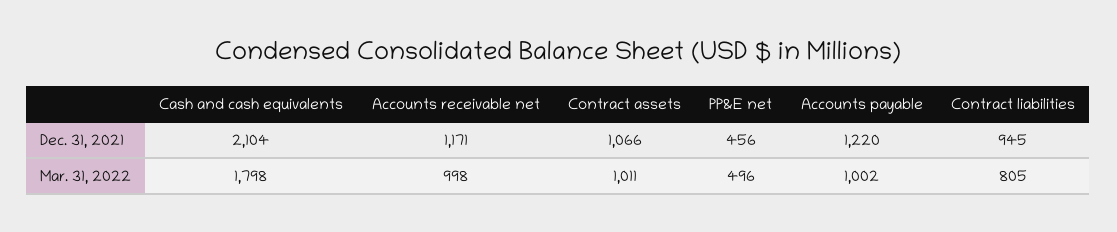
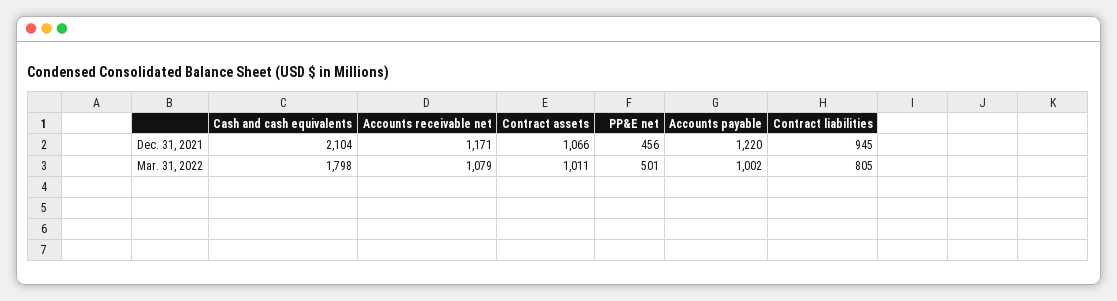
  {
    "Cash and cash equivalents": {
      "Dec. 31, 2021": 2104,
      "Mar. 31, 2022": 1798
    },
    "Accounts receivable net": {
      "Dec. 31, 2021": 1171,
-     "Mar. 31, 2022": 998
+     "Mar. 31, 2022": 1079
    },
    "Contract assets": {
      "Dec. 31, 2021": 1066,
      "Mar. 31, 2022": 1011
    },
    "PP&E net": {
      "Dec. 31, 2021": 456,
-     "Mar. 31, 2022": 496
+     "Mar. 31, 2022": 501
    },
    "Accounts payable": {
      "Dec. 31, 2021": 1220,
      "Mar. 31, 2022": 1002
    },
    "Contract liabilities": {
      "Dec. 31, 2021": 945,
      "Mar. 31, 2022": 805
    }
  }

